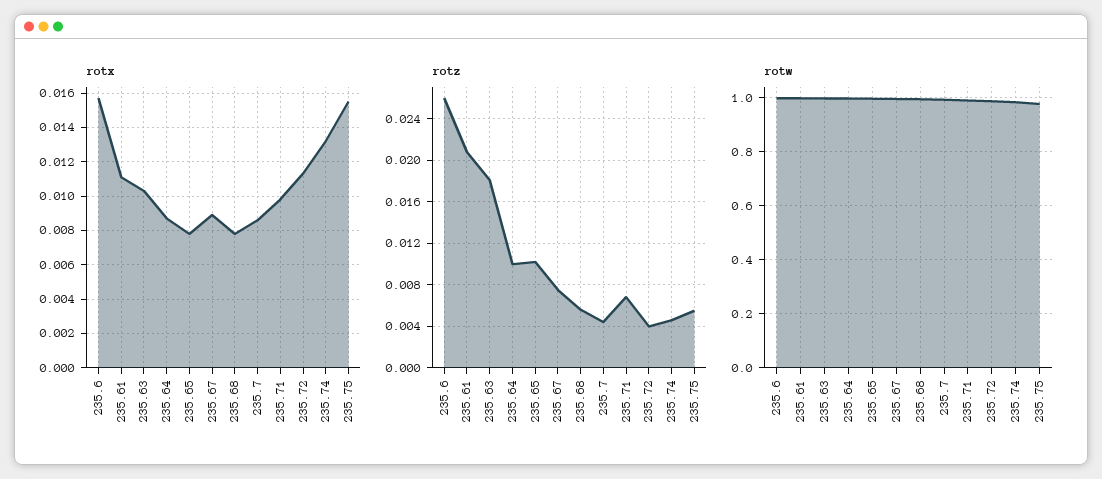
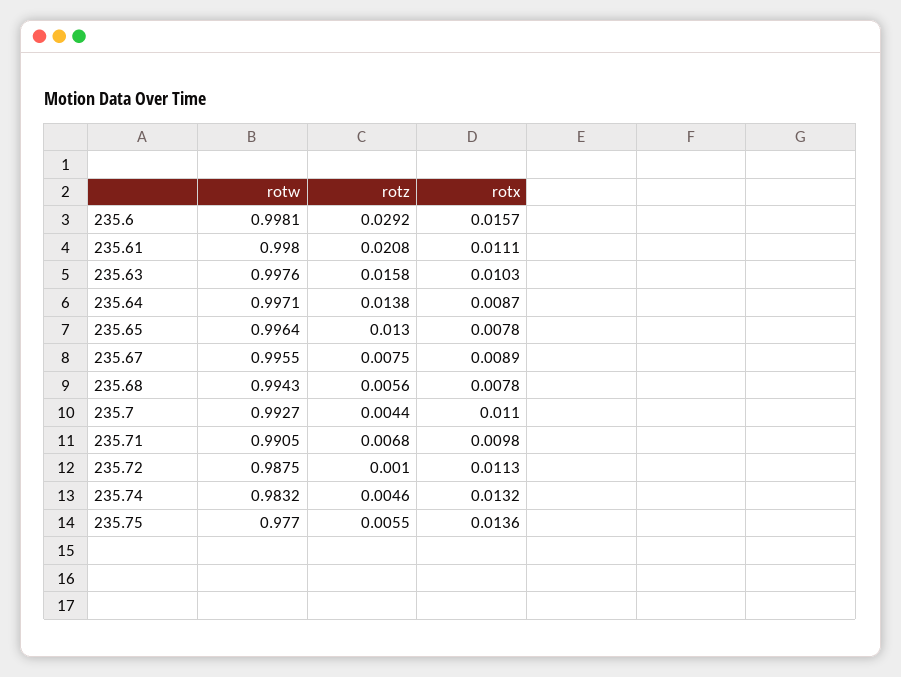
  {
    "rotx": {
      "235.6": 0.0157,
      "235.61": 0.0111,
      "235.63": 0.0103,
      "235.64": 0.0087,
      "235.65": 0.0078,
      "235.67": 0.0089,
      "235.68": 0.0078,
-     "235.7": 0.0085,
+     "235.7": 0.011,
      "235.71": 0.0098,
      "235.72": 0.0113,
      "235.74": 0.0132,
-     "235.75": 0.0155
+     "235.75": 0.0136
    },
    "rotz": {
-     "235.6": 0.026,
+     "235.6": 0.0292,
      "235.61": 0.0208,
-     "235.63": 0.018,
+     "235.63": 0.0158,
-     "235.64": 0.01,
+     "235.64": 0.0138,
-     "235.65": 0.01,
+     "235.65": 0.013,
      "235.67": 0.0075,
      "235.68": 0.0056,
      "235.7": 0.0044,
      "235.71": 0.0068,
-     "235.72": 0.004,
+     "235.72": 0.001,
      "235.74": 0.0046,
      "235.75": 0.0055
    },
    "rotw": {
      "235.6": 0.9981,
      "235.61": 0.998,
      "235.63": 0.9976,
      "235.64": 0.9971,
      "235.65": 0.9964,
      "235.67": 0.9955,
      "235.68": 0.9943,
      "235.7": 0.9927,
      "235.71": 0.9905,
      "235.72": 0.9875,
      "235.74": 0.9832,
      "235.75": 0.977
    }
  }

